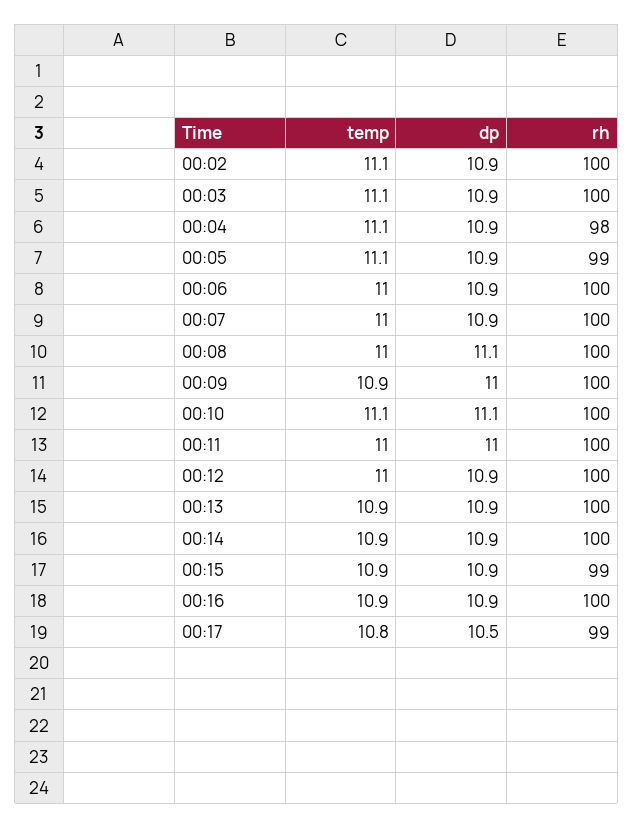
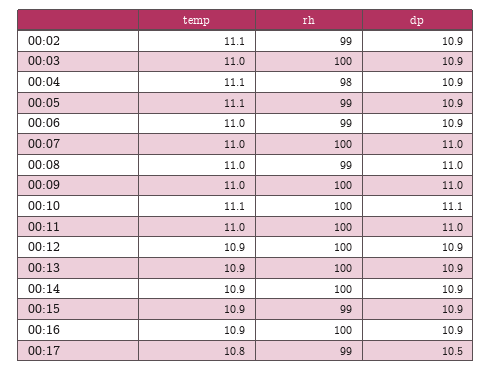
  {
    "temp": {
      "00:02": 11.1,
-     "00:03": 11.1,
+     "00:03": 11,
      "00:04": 11.1,
      "00:05": 11.1,
      "00:06": 11,
      "00:07": 11,
      "00:08": 11,
-     "00:09": 10.9,
+     "00:09": 11,
      "00:10": 11.1,
      "00:11": 11,
-     "00:12": 11,
+     "00:12": 10.9,
      "00:13": 10.9,
      "00:14": 10.9,
      "00:15": 10.9,
      "00:16": 10.9,
      "00:17": 10.8
    },
    "dp": {
      "00:02": 10.9,
      "00:03": 10.9,
      "00:04": 10.9,
      "00:05": 10.9,
      "00:06": 10.9,
-     "00:07": 10.9,
+     "00:07": 11,
-     "00:08": 11.1,
+     "00:08": 11,
      "00:09": 11,
      "00:10": 11.1,
      "00:11": 11,
      "00:12": 10.9,
      "00:13": 10.9,
      "00:14": 10.9,
      "00:15": 10.9,
      "00:16": 10.9,
      "00:17": 10.5
    },
    "rh": {
-     "00:02": 100,
+     "00:02": 99,
      "00:03": 100,
      "00:04": 98,
      "00:05": 99,
-     "00:06": 100,
+     "00:06": 99,
      "00:07": 100,
-     "00:08": 100,
+     "00:08": 99,
      "00:09": 100,
      "00:10": 100,
      "00:11": 100,
      "00:12": 100,
      "00:13": 100,
      "00:14": 100,
      "00:15": 99,
      "00:16": 100,
      "00:17": 99
    }
  }

